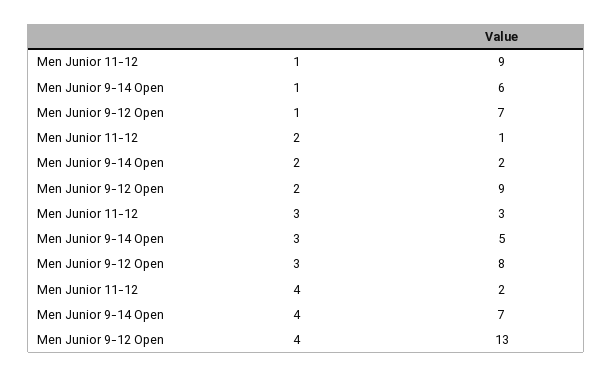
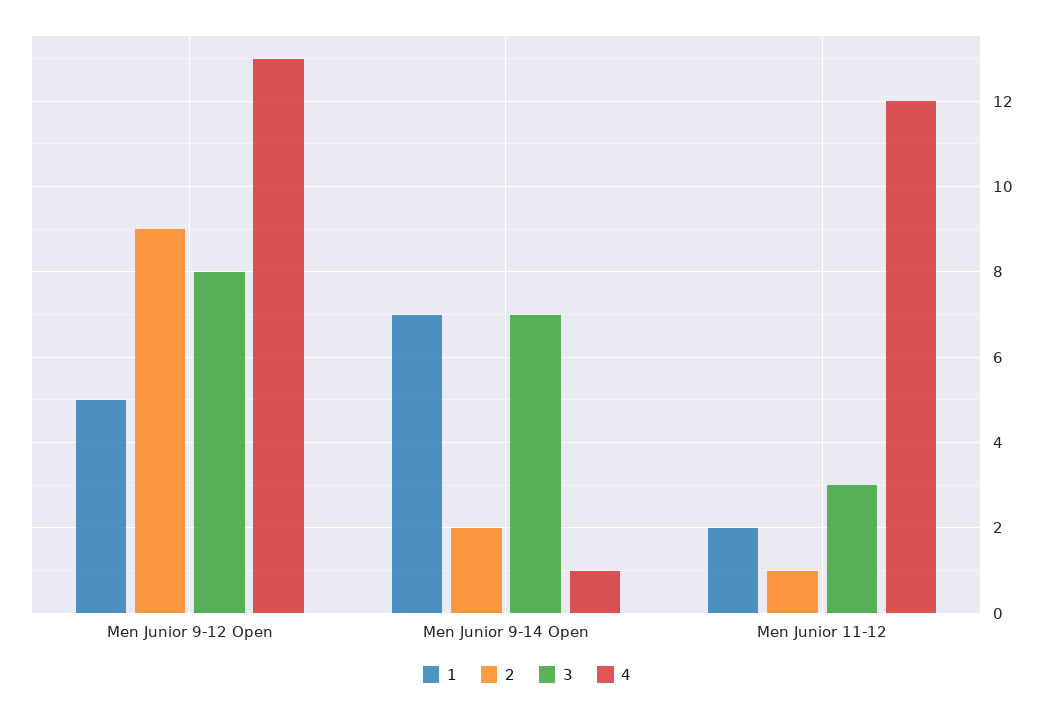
  {
    "1": {
-     "Men Junior 11-12": 9,
+     "Men Junior 11-12": 2,
-     "Men Junior 9-14 Open": 6,
+     "Men Junior 9-14 Open": 7,
-     "Men Junior 9-12 Open": 7
+     "Men Junior 9-12 Open": 5
    },
    "2": {
      "Men Junior 11-12": 1,
      "Men Junior 9-14 Open": 2,
      "Men Junior 9-12 Open": 9
    },
    "3": {
      "Men Junior 11-12": 3,
-     "Men Junior 9-14 Open": 5,
+     "Men Junior 9-14 Open": 7,
      "Men Junior 9-12 Open": 8
    },
    "4": {
-     "Men Junior 11-12": 2,
+     "Men Junior 11-12": 12,
-     "Men Junior 9-14 Open": 7,
+     "Men Junior 9-14 Open": 1,
      "Men Junior 9-12 Open": 13
    }
  }

